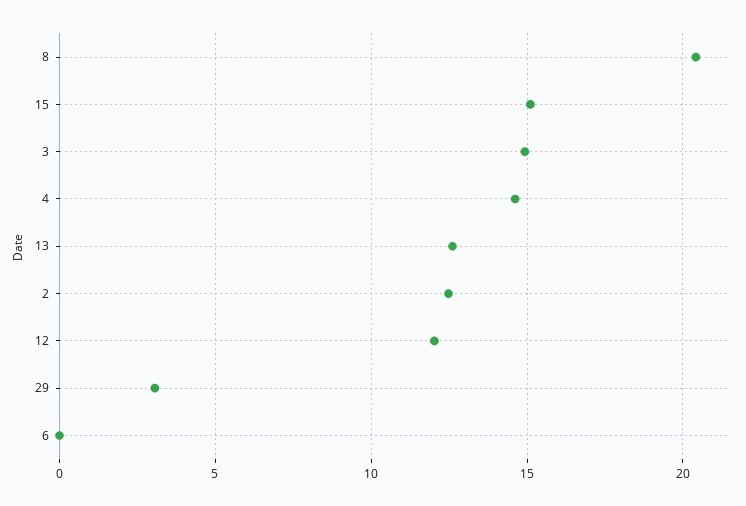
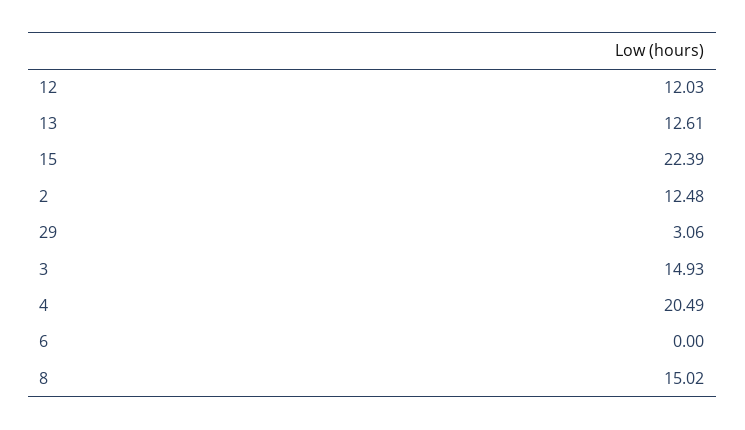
  {
-   "8": 20.5,
+   "8": 15.02,
-   "15": 15,
+   "15": 22.39,
    "3": 14.93,
-   "4": 14.5,
+   "4": 20.49,
    "13": 12.61,
    "2": 12.48,
    "12": 12.03,
    "29": 3.06,
    "6": 0
  }

